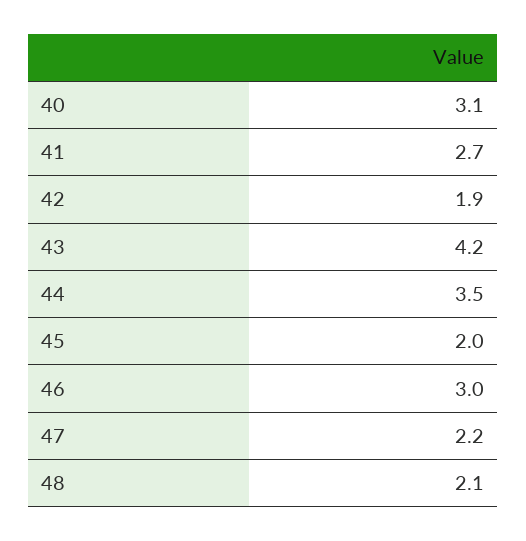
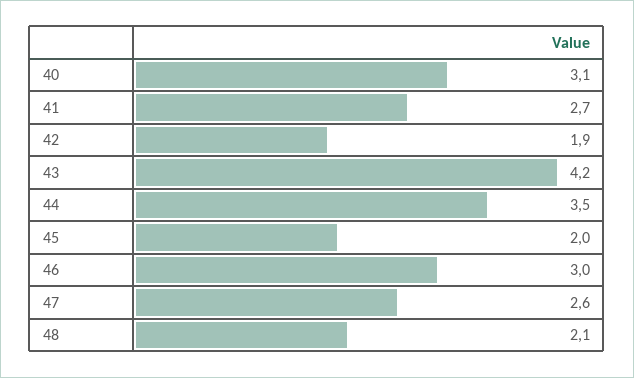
  {
    "40": 3.1,
    "41": 2.7,
    "42": 1.9,
    "43": 4.2,
    "44": 3.5,
    "45": 2,
    "46": 3,
-   "47": 2.2,
+   "47": 2.6,
    "48": 2.1
  }

